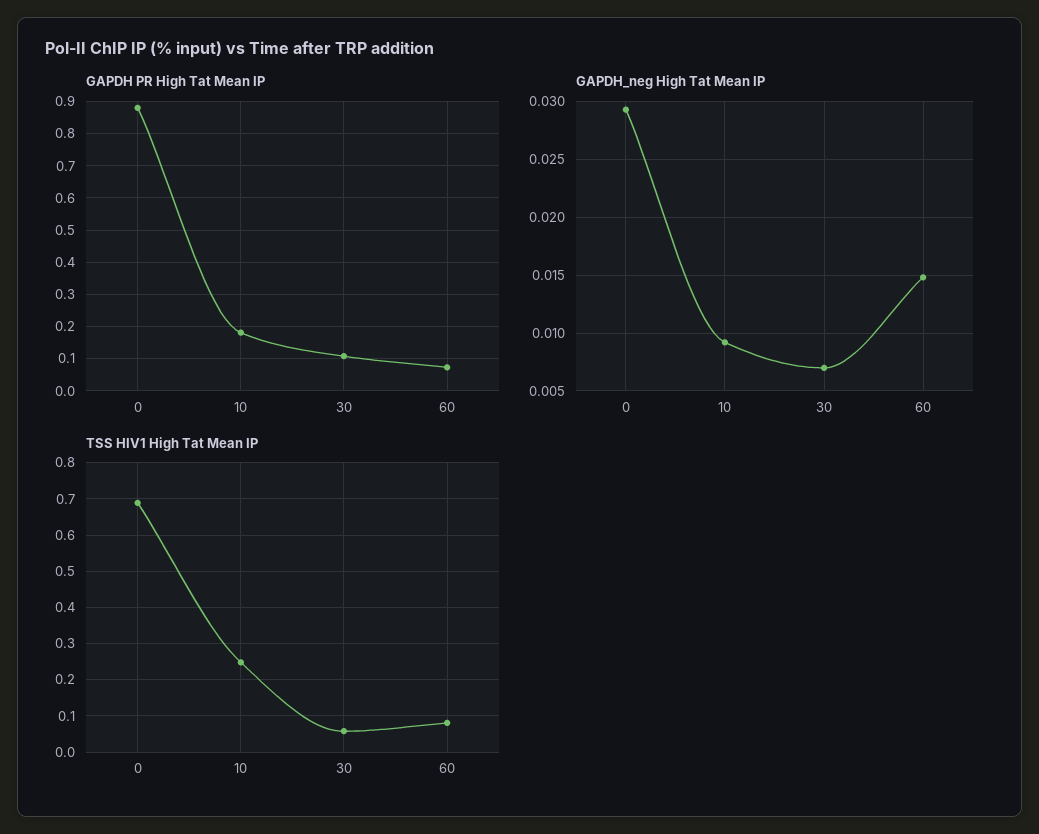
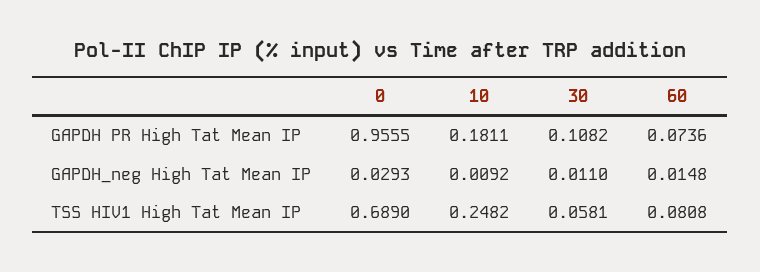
  {
    "GAPDH PR High Tat Mean IP": {
-     "0": 0.88,
+     "0": 0.9555,
      "10": 0.1811,
      "30": 0.1082,
      "60": 0.0736
    },
    "GAPDH_neg High Tat Mean IP": {
      "0": 0.0293,
      "10": 0.0092,
-     "30": 0.007,
+     "30": 0.011,
      "60": 0.0148
    },
    "TSS HIV1 High Tat Mean IP": {
      "0": 0.689,
      "10": 0.2482,
      "30": 0.0581,
      "60": 0.0808
    }
  }

